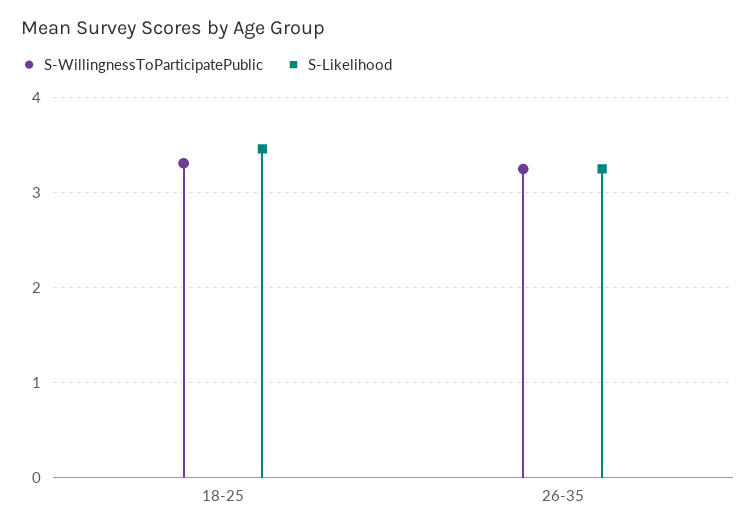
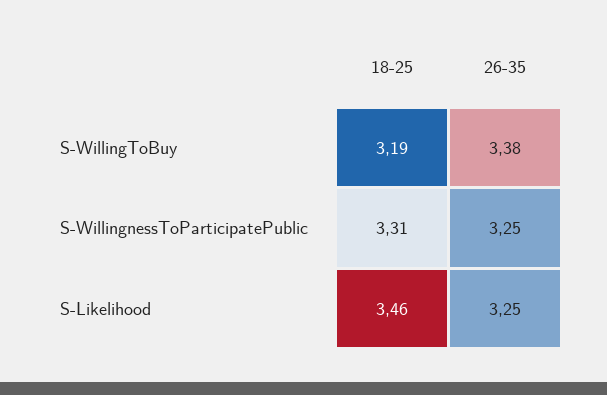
  {
    "S-WillingnessToParticipatePublic": {
      "18-25": 3.31,
      "26-35": 3.25
    },
    "S-Likelihood": {
      "18-25": 3.46,
      "26-35": 3.25
-   }
+   },
+   "S-WillingToBuy": {
+     "18-25": 3.19,
+     "26-35": 3.38
+   }
  }

